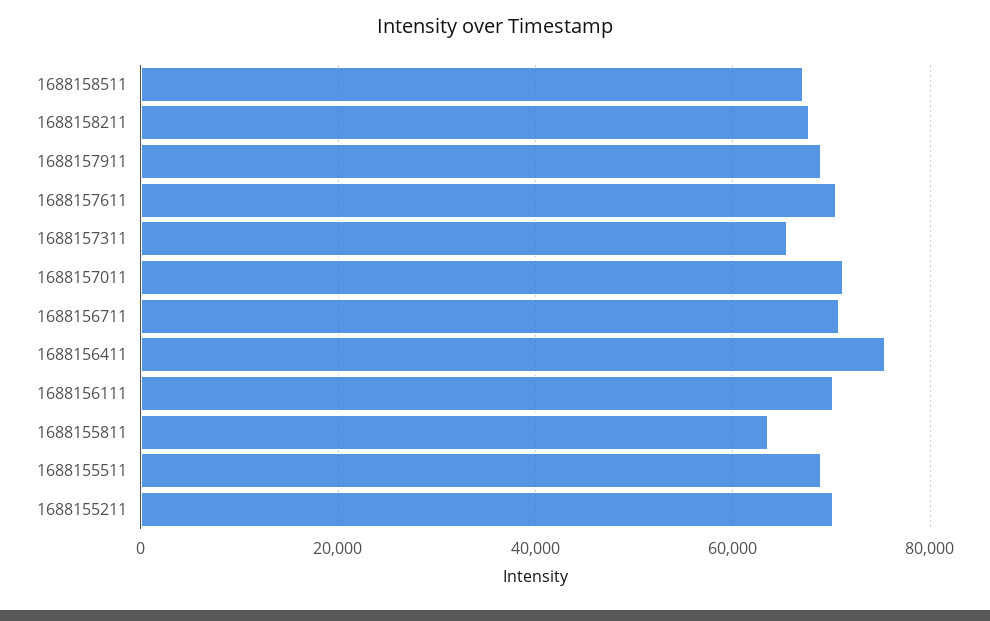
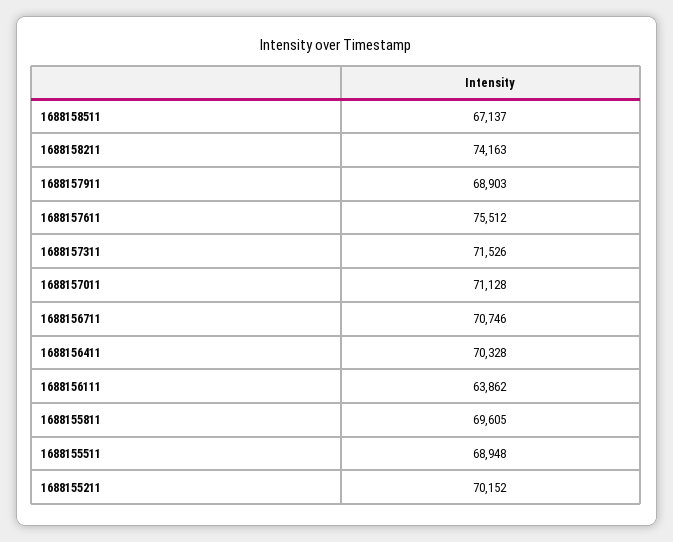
  {
    "1688158511": 67137,
-   "1688158211": 68000,
+   "1688158211": 74163,
    "1688157911": 68903,
-   "1688157611": 70000,
+   "1688157611": 75512,
-   "1688157311": 66000,
+   "1688157311": 71526,
    "1688157011": 71128,
    "1688156711": 70746,
-   "1688156411": 76000,
+   "1688156411": 70328,
-   "1688156111": 70000,
+   "1688156111": 63862,
-   "1688155811": 64000,
+   "1688155811": 69605,
    "1688155511": 68948,
    "1688155211": 70152
  }

